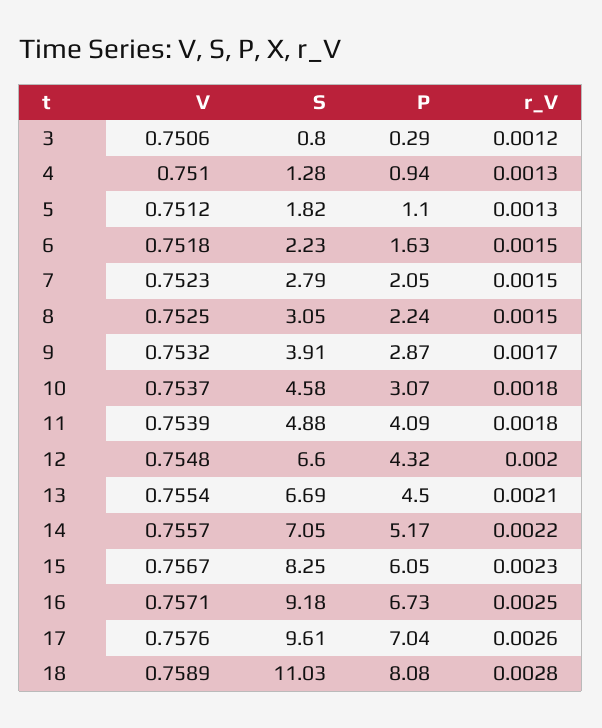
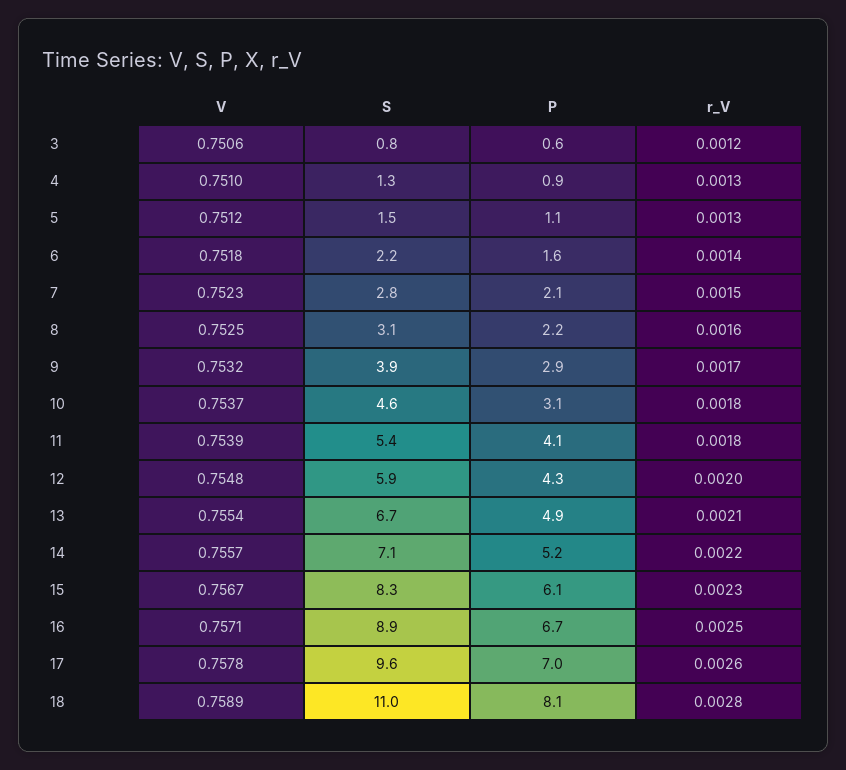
  {
    "V": {
      "3": 0.7506,
      "4": 0.751,
      "5": 0.7512,
      "6": 0.7518,
      "7": 0.7523,
      "8": 0.7525,
      "9": 0.7532,
      "10": 0.7537,
      "11": 0.7539,
      "12": 0.7548,
      "13": 0.7554,
      "14": 0.7557,
      "15": 0.7567,
      "16": 0.7571,
-     "17": 0.7576,
+     "17": 0.7578,
      "18": 0.7589
    },
    "S": {
      "3": 0.8,
      "4": 1.28,
-     "5": 1.82,
+     "5": 1.5,
      "6": 2.23,
      "7": 2.79,
      "8": 3.05,
      "9": 3.91,
      "10": 4.58,
-     "11": 4.88,
+     "11": 5.4,
-     "12": 6.6,
+     "12": 5.9,
      "13": 6.69,
      "14": 7.05,
      "15": 8.25,
-     "16": 9.18,
+     "16": 8.9,
      "17": 9.61,
      "18": 11.03
    },
    "P": {
-     "3": 0.29,
+     "3": 0.6,
      "4": 0.94,
      "5": 1.1,
      "6": 1.63,
      "7": 2.05,
      "8": 2.24,
      "9": 2.87,
      "10": 3.07,
      "11": 4.09,
      "12": 4.32,
-     "13": 4.5,
+     "13": 4.9,
      "14": 5.17,
      "15": 6.05,
      "16": 6.73,
      "17": 7.04,
      "18": 8.08
    },
    "r_V": {
      "3": 0.0012,
      "4": 0.0013,
      "5": 0.0013,
-     "6": 0.0015,
+     "6": 0.0014,
      "7": 0.0015,
-     "8": 0.0015,
+     "8": 0.0016,
      "9": 0.0017,
      "10": 0.0018,
      "11": 0.0018,
      "12": 0.002,
      "13": 0.0021,
      "14": 0.0022,
      "15": 0.0023,
      "16": 0.0025,
      "17": 0.0026,
      "18": 0.0028
    }
  }

